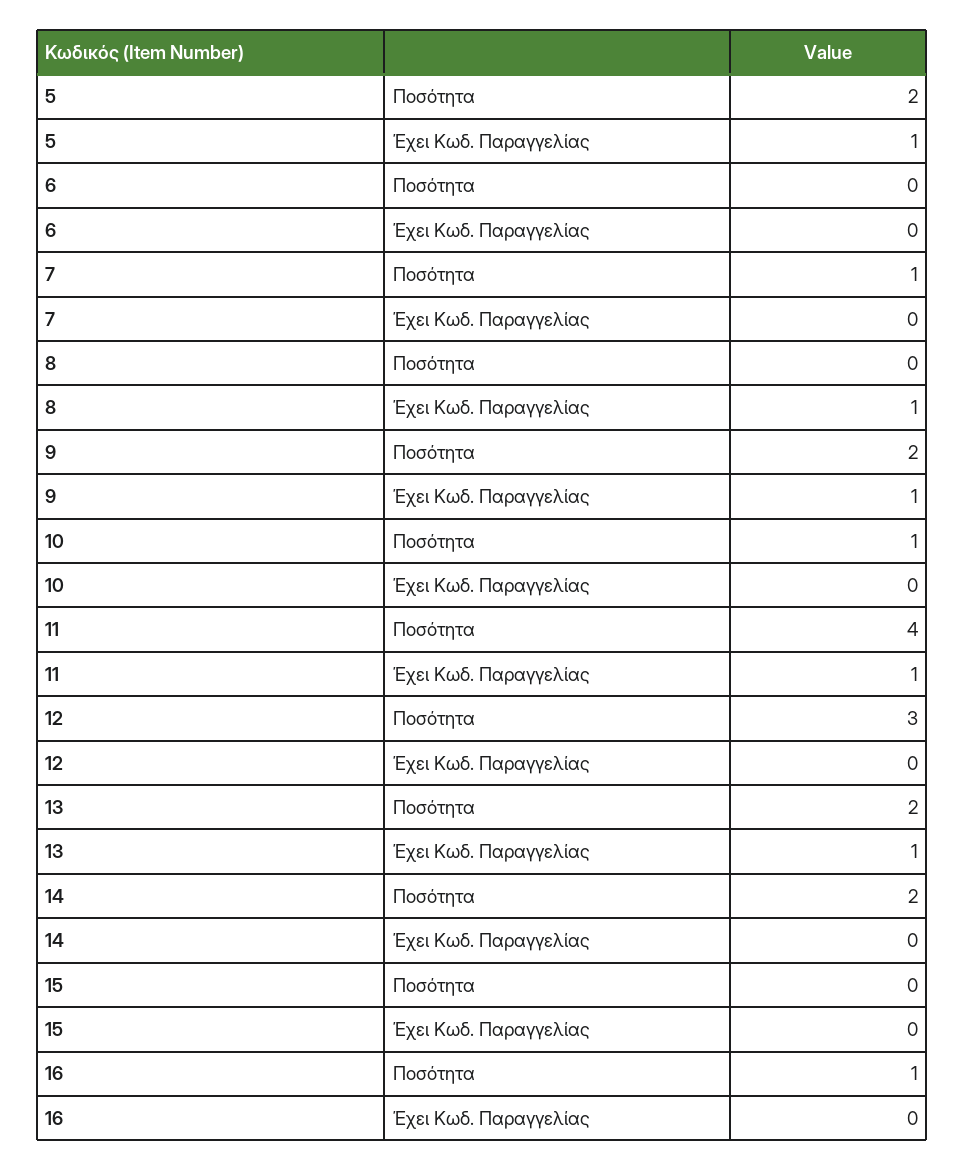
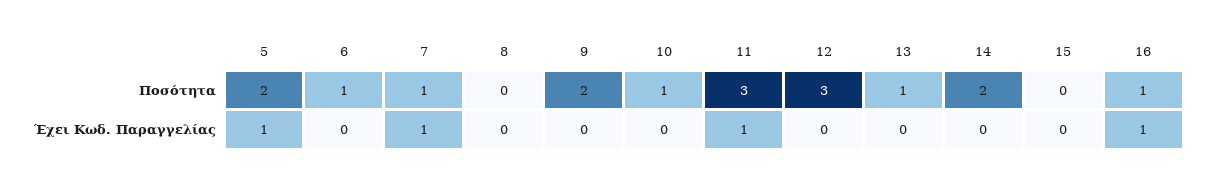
  {
    "5": {
      "Ποσότητα": 2,
      "Έχει Κωδ. Παραγγελίας": 1
    },
    "6": {
-     "Ποσότητα": 0,
+     "Ποσότητα": 1,
      "Έχει Κωδ. Παραγγελίας": 0
    },
    "7": {
      "Ποσότητα": 1,
-     "Έχει Κωδ. Παραγγελίας": 0
+     "Έχει Κωδ. Παραγγελίας": 1
    },
    "8": {
      "Ποσότητα": 0,
-     "Έχει Κωδ. Παραγγελίας": 1
+     "Έχει Κωδ. Παραγγελίας": 0
    },
    "9": {
      "Ποσότητα": 2,
-     "Έχει Κωδ. Παραγγελίας": 1
+     "Έχει Κωδ. Παραγγελίας": 0
    },
    "10": {
      "Ποσότητα": 1,
      "Έχει Κωδ. Παραγγελίας": 0
    },
    "11": {
-     "Ποσότητα": 4,
+     "Ποσότητα": 3,
      "Έχει Κωδ. Παραγγελίας": 1
    },
    "12": {
      "Ποσότητα": 3,
      "Έχει Κωδ. Παραγγελίας": 0
    },
    "13": {
-     "Ποσότητα": 2,
+     "Ποσότητα": 1,
-     "Έχει Κωδ. Παραγγελίας": 1
+     "Έχει Κωδ. Παραγγελίας": 0
    },
    "14": {
      "Ποσότητα": 2,
      "Έχει Κωδ. Παραγγελίας": 0
    },
    "15": {
      "Ποσότητα": 0,
      "Έχει Κωδ. Παραγγελίας": 0
    },
    "16": {
      "Ποσότητα": 1,
-     "Έχει Κωδ. Παραγγελίας": 0
+     "Έχει Κωδ. Παραγγελίας": 1
    }
  }

